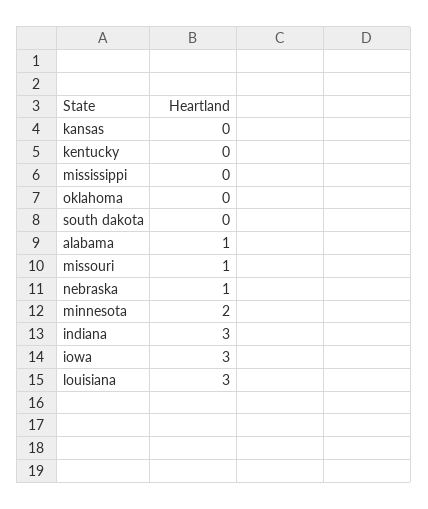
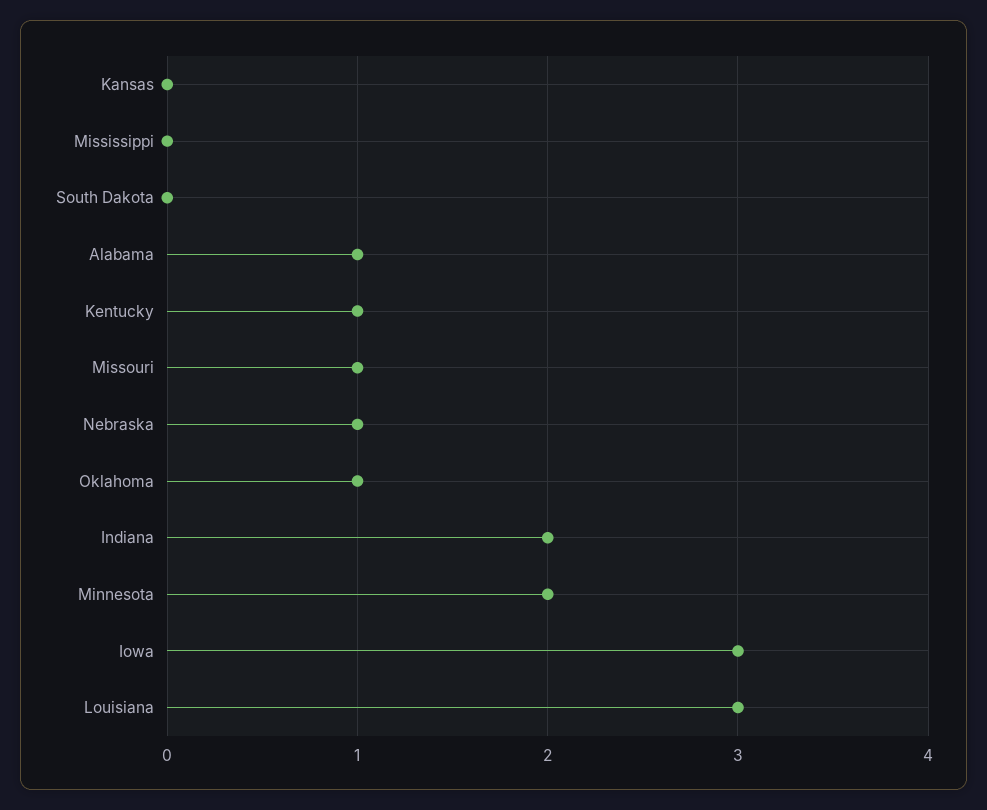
  {
    "kansas": 0,
-   "kentucky": 0,
+   "kentucky": 1,
    "mississippi": 0,
-   "oklahoma": 0,
+   "oklahoma": 1,
    "south dakota": 0,
    "alabama": 1,
    "missouri": 1,
    "nebraska": 1,
    "minnesota": 2,
-   "indiana": 3,
+   "indiana": 2,
    "iowa": 3,
    "louisiana": 3
  }

